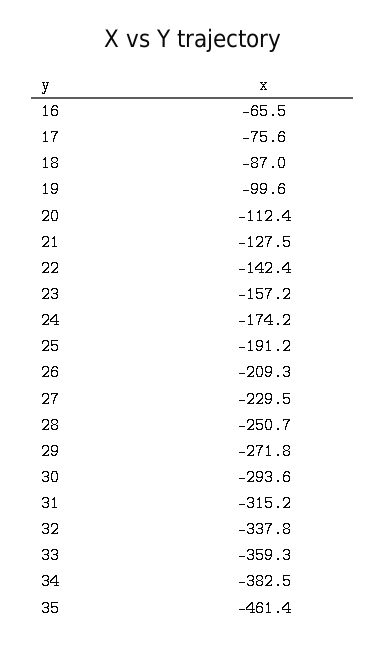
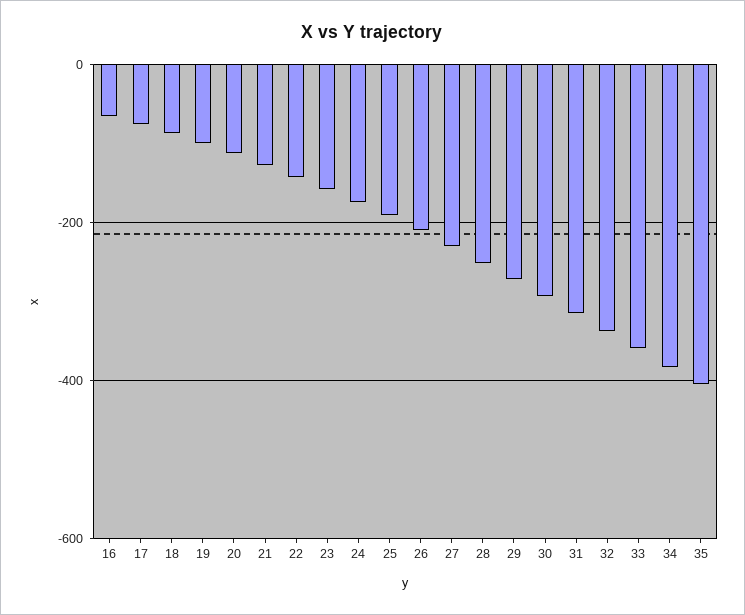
  {
    "16": -65.5,
    "17": -75.6,
    "18": -87,
    "19": -99.6,
    "20": -112.4,
    "21": -127.5,
    "22": -142.4,
    "23": -157.2,
    "24": -174.2,
    "25": -191.2,
    "26": -209.3,
    "27": -229.5,
    "28": -250.7,
    "29": -271.8,
    "30": -293.6,
    "31": -315.2,
    "32": -337.8,
    "33": -359.3,
    "34": -382.5,
-   "35": -461.4
+   "35": -400
  }

